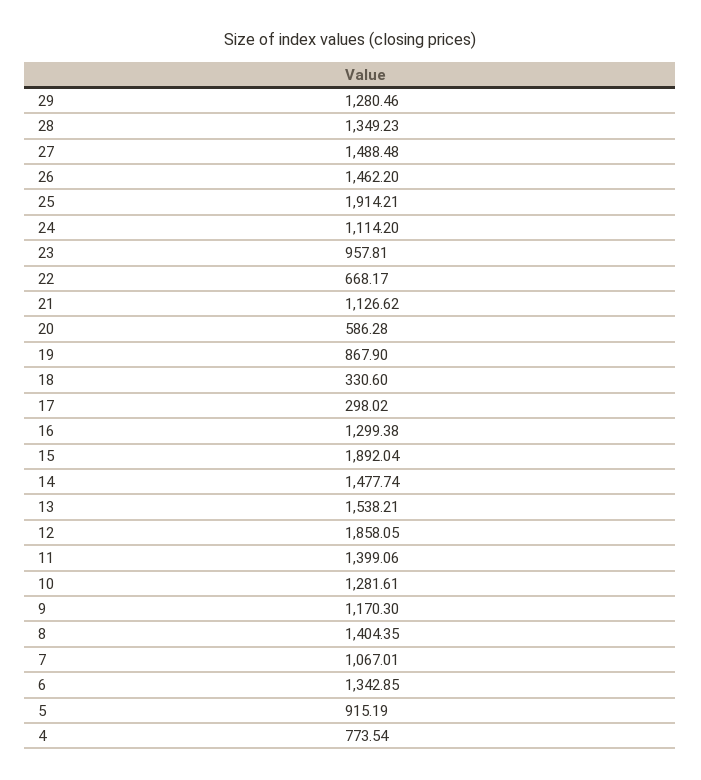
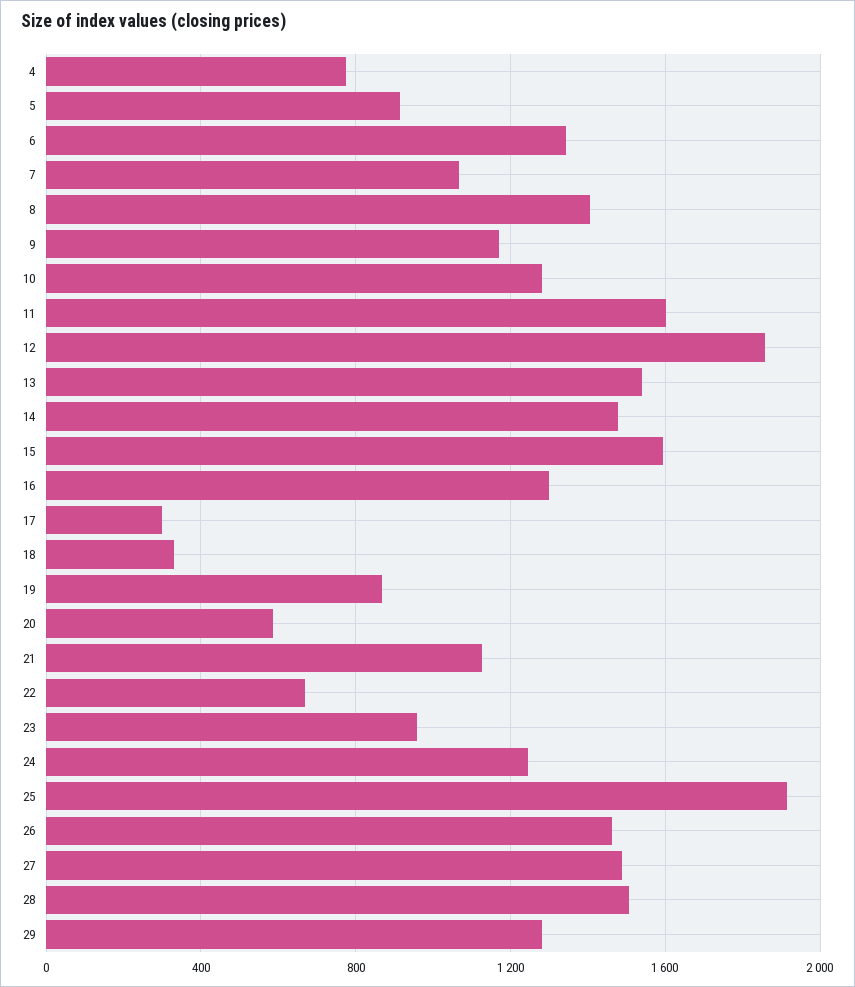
  {
    "29": 1280.46,
-   "28": 1349.23,
+   "28": 1500,
    "27": 1488.48,
    "26": 1462.2,
    "25": 1914.21,
-   "24": 1114.2,
+   "24": 1250,
    "23": 957.81,
    "22": 668.17,
    "21": 1126.62,
    "20": 586.28,
    "19": 867.9,
    "18": 330.6,
    "17": 298.02,
    "16": 1299.38,
-   "15": 1892.04,
+   "15": 1600,
    "14": 1477.74,
    "13": 1538.21,
    "12": 1858.05,
-   "11": 1399.06,
+   "11": 1600,
    "10": 1281.61,
    "9": 1170.3,
    "8": 1404.35,
    "7": 1067.01,
    "6": 1342.85,
    "5": 915.19,
    "4": 773.54
  }

